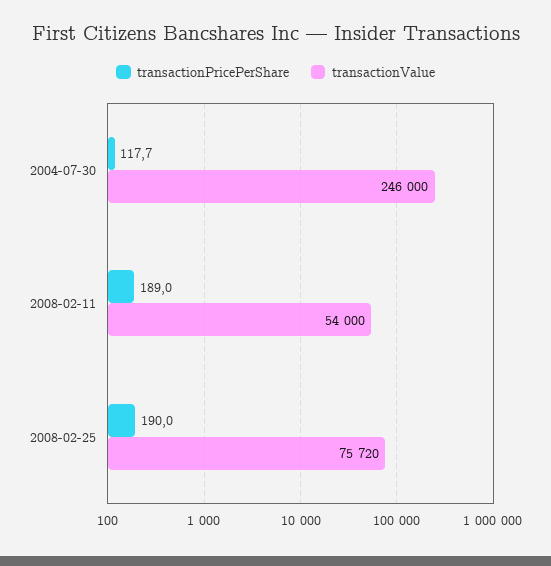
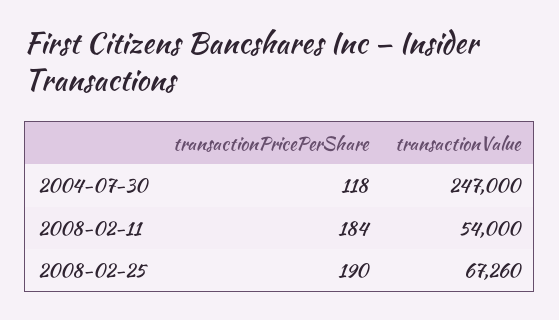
  {
    "transactionPricePerShare": {
      "2004-07-30": 117.7,
-     "2008-02-11": 189,
+     "2008-02-11": 184,
      "2008-02-25": 190
    },
    "transactionValue": {
-     "2004-07-30": 246000,
+     "2004-07-30": 247000,
      "2008-02-11": 54000,
-     "2008-02-25": 75720
+     "2008-02-25": 67260
    }
  }

